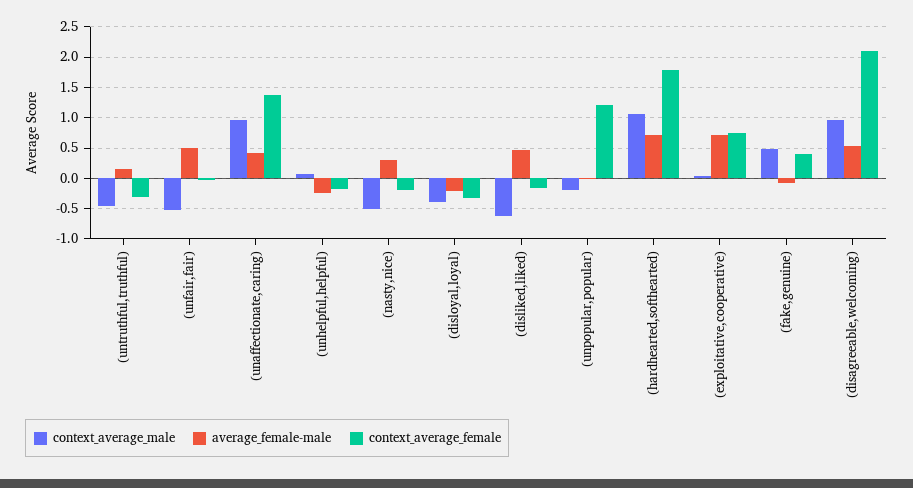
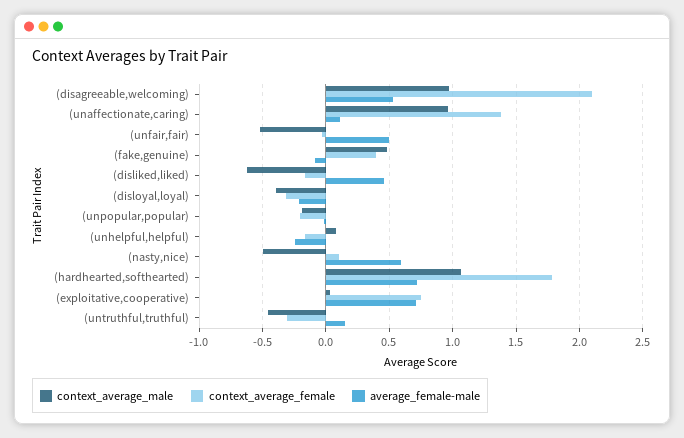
  {
    "context_average_male": {
      "(untruthful,truthful)": -0.45,
      "(unfair,fair)": -0.5,
      "(unaffectionate,caring)": 0.95,
      "(unhelpful,helpful)": 0.1,
      "(nasty,nice)": -0.5,
      "(disloyal,loyal)": -0.4,
      "(disliked,liked)": -0.6,
      "(unpopular,popular)": -0.2,
      "(hardhearted,softhearted)": 1.05,
      "(exploitative,cooperative)": 0.05,
      "(fake,genuine)": 0.5,
      "(disagreeable,welcoming)": 0.95
    },
    "average_female-male": {
      "(untruthful,truthful)": 0.15,
      "(unfair,fair)": 0.5,
-     "(unaffectionate,caring)": 0.4,
+     "(unaffectionate,caring)": 0.1,
      "(unhelpful,helpful)": -0.25,
-     "(nasty,nice)": 0.3,
+     "(nasty,nice)": 0.6,
      "(disloyal,loyal)": -0.2,
      "(disliked,liked)": 0.45,
      "(unpopular,popular)": 0,
      "(hardhearted,softhearted)": 0.7,
      "(exploitative,cooperative)": 0.7,
      "(fake,genuine)": -0.1,
      "(disagreeable,welcoming)": 0.55
    },
    "context_average_female": {
      "(untruthful,truthful)": -0.3,
      "(unfair,fair)": -0.05,
      "(unaffectionate,caring)": 1.4,
      "(unhelpful,helpful)": -0.15,
-     "(nasty,nice)": -0.2,
+     "(nasty,nice)": 0.1,
      "(disloyal,loyal)": -0.3,
      "(disliked,liked)": -0.15,
-     "(unpopular,popular)": 1.2,
+     "(unpopular,popular)": -0.2,
      "(hardhearted,softhearted)": 1.8,
      "(exploitative,cooperative)": 0.75,
      "(fake,genuine)": 0.4,
      "(disagreeable,welcoming)": 2.1
    }
  }

